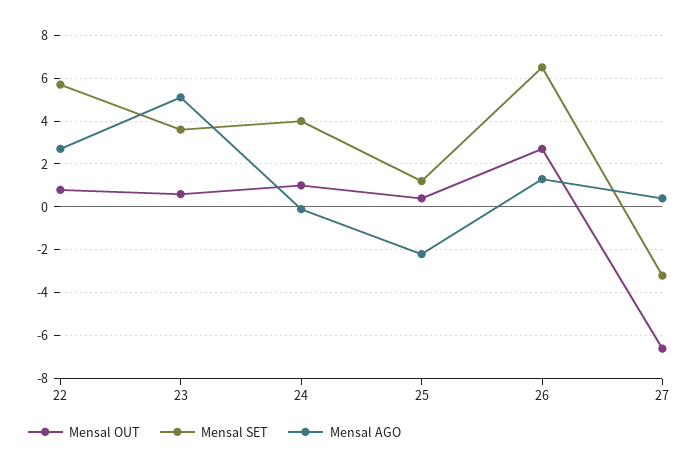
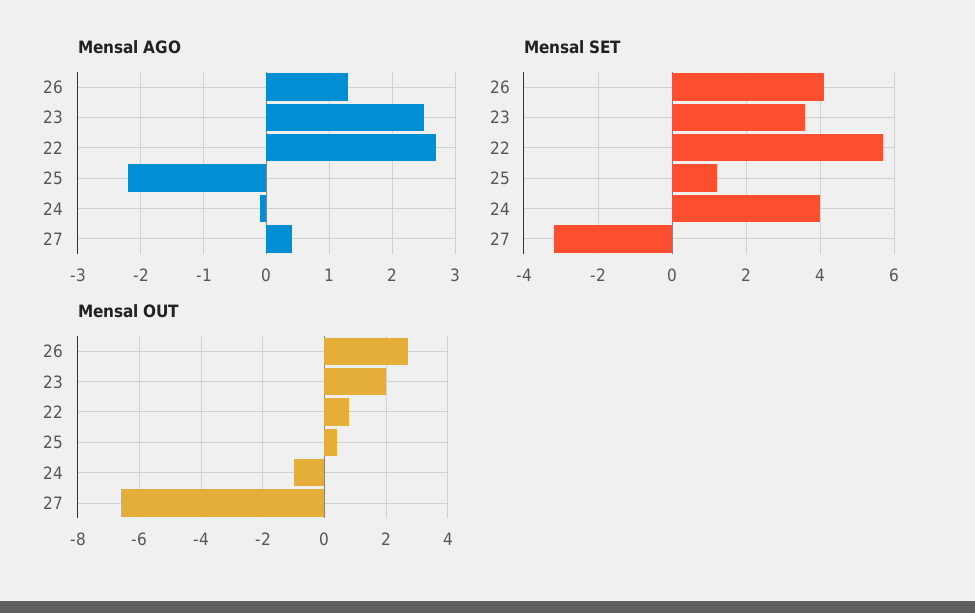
  {
    "Mensal OUT": {
      "22": 1,
-     "23": 0.5,
+     "23": 2,
-     "24": 1,
+     "24": -1,
      "25": 0.5,
      "26": 2.5,
      "27": -6.5
    },
    "Mensal SET": {
      "22": 5.5,
      "23": 3.5,
      "24": 4,
      "25": 1,
-     "26": 6.5,
+     "26": 4,
      "27": -3
    },
    "Mensal AGO": {
      "22": 2.7,
-     "23": 5,
+     "23": 2.5,
      "24": -0.1,
      "25": -2.2,
      "26": 1.3,
      "27": 0.4
    }
  }

